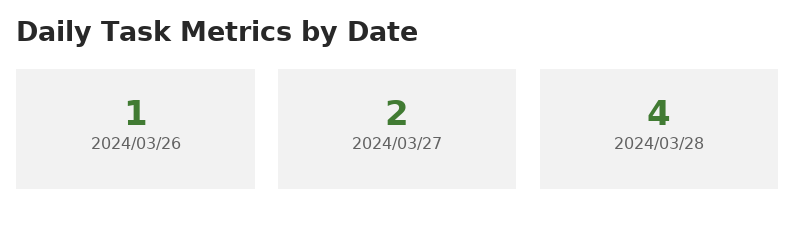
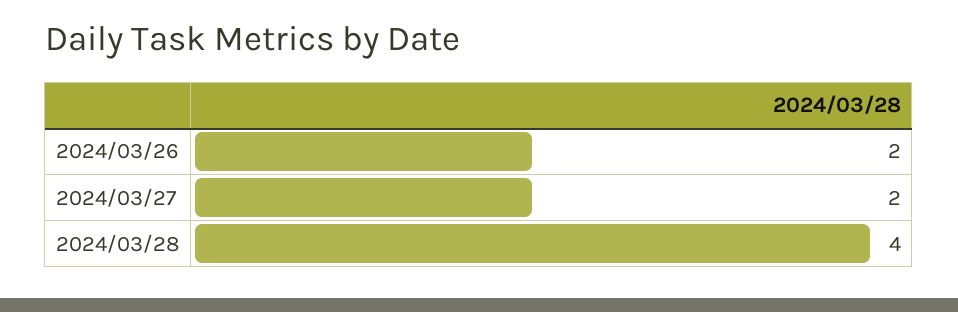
  {
-   "2024/03/26": 1,
+   "2024/03/26": 2,
    "2024/03/27": 2,
    "2024/03/28": 4
  }

